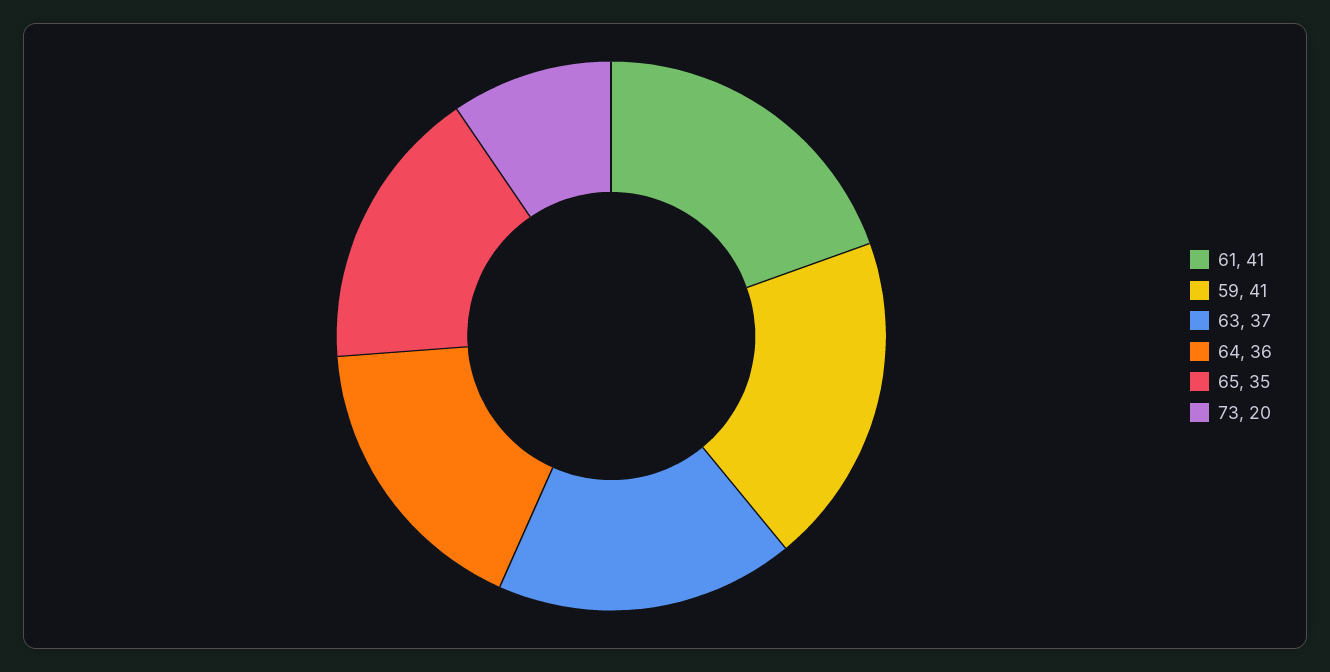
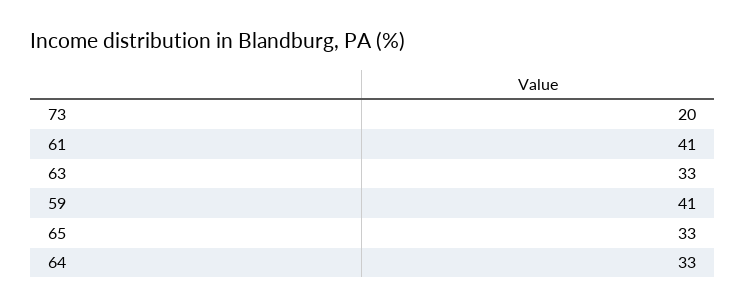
  {
    "61": 41,
    "59": 41,
-   "63": 37,
+   "63": 33,
-   "64": 36,
+   "64": 33,
-   "65": 35,
+   "65": 33,
    "73": 20
  }

